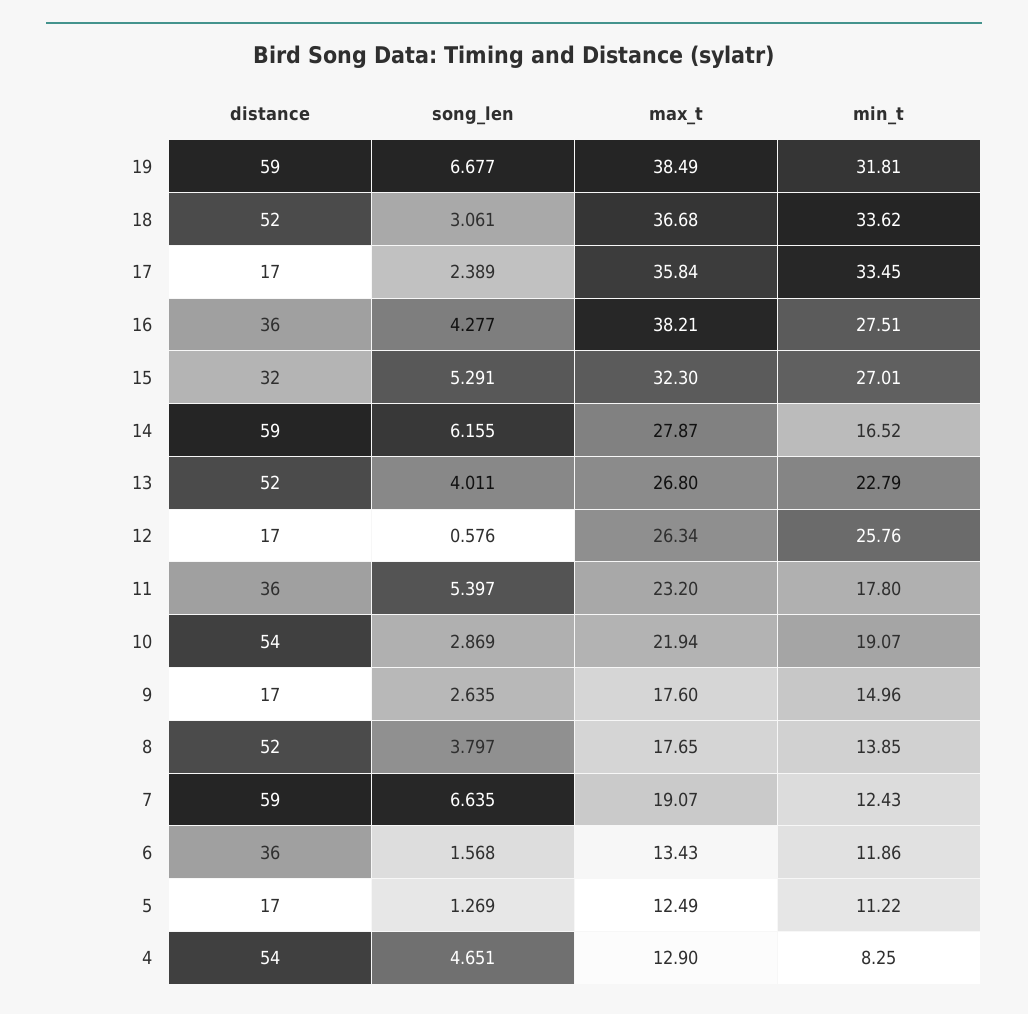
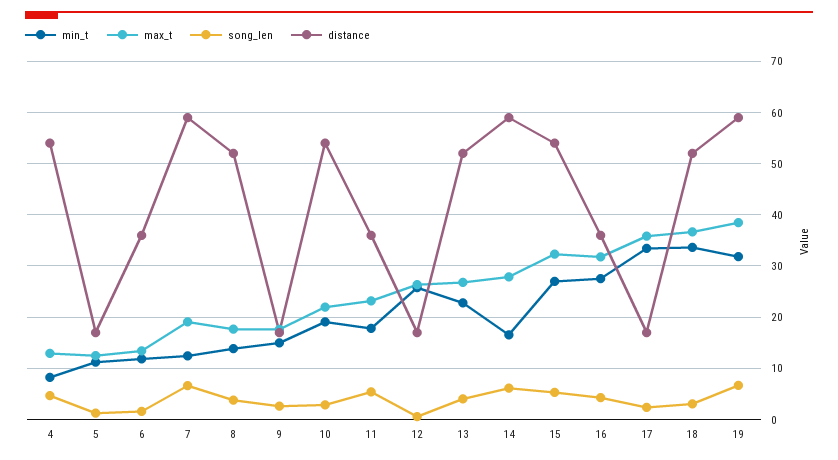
  {
    "distance": {
      "19": 59,
      "18": 52,
      "17": 17,
      "16": 36,
-     "15": 32,
+     "15": 54,
      "14": 59,
      "13": 52,
      "12": 17,
      "11": 36,
      "10": 54,
      "9": 17,
      "8": 52,
      "7": 59,
      "6": 36,
      "5": 17,
      "4": 54
    },
    "song_len": {
      "19": 6.677,
      "18": 3.061,
      "17": 2.389,
      "16": 4.277,
      "15": 5.291,
      "14": 6.155,
      "13": 4.011,
      "12": 0.576,
      "11": 5.397,
      "10": 2.869,
      "9": 2.635,
      "8": 3.797,
      "7": 6.635,
      "6": 1.568,
      "5": 1.269,
      "4": 4.651
    },
    "max_t": {
      "19": 38.49,
      "18": 36.68,
      "17": 35.84,
-     "16": 38.21,
+     "16": 32,
      "15": 32.3,
      "14": 27.87,
      "13": 26.8,
      "12": 26.34,
      "11": 23.2,
      "10": 21.94,
      "9": 17.6,
      "8": 17.65,
      "7": 19.07,
      "6": 13.43,
      "5": 12.49,
      "4": 12.9
    },
    "min_t": {
      "19": 31.81,
      "18": 33.62,
      "17": 33.45,
      "16": 27.51,
      "15": 27.01,
      "14": 16.52,
      "13": 22.79,
      "12": 25.76,
      "11": 17.8,
      "10": 19.07,
      "9": 14.96,
      "8": 13.85,
      "7": 12.43,
      "6": 11.86,
      "5": 11.22,
      "4": 8.25
    }
  }

